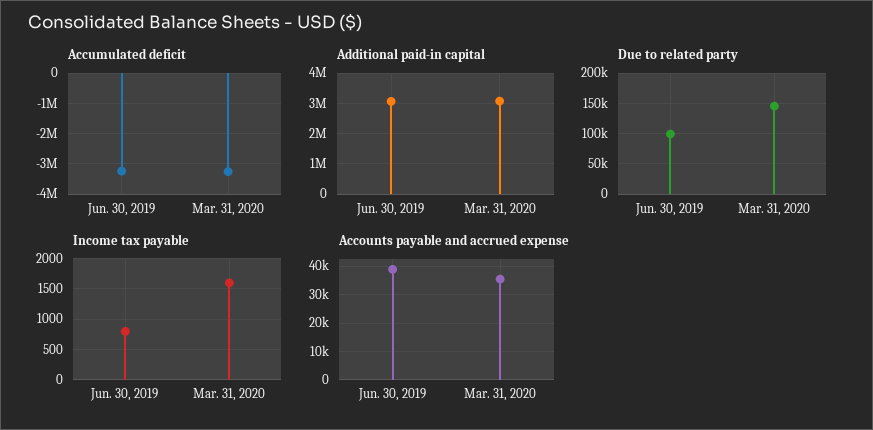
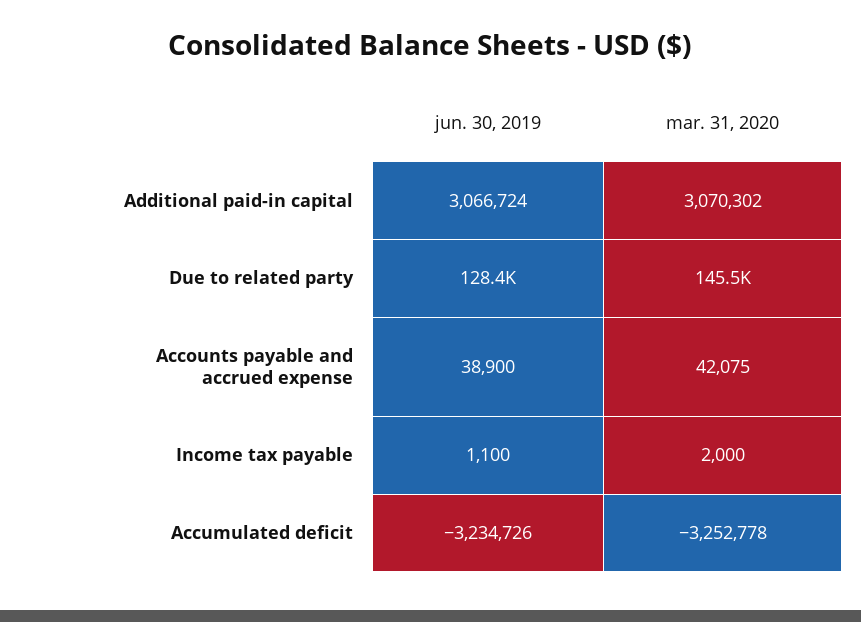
  {
    "Accumulated deficit": {
      "Jun. 30, 2019": -3234726,
      "Mar. 31, 2020": -3252778
    },
    "Additional paid-in capital": {
      "Jun. 30, 2019": 3066724,
      "Mar. 31, 2020": 3070302
    },
    "Due to related party": {
-     "Jun. 30, 2019": 100000,
+     "Jun. 30, 2019": 128400,
      "Mar. 31, 2020": 145500
    },
    "Income tax payable": {
-     "Jun. 30, 2019": 800,
+     "Jun. 30, 2019": 1100,
-     "Mar. 31, 2020": 1600
+     "Mar. 31, 2020": 2000
    },
    "Accounts payable and accrued expense": {
      "Jun. 30, 2019": 38900,
-     "Mar. 31, 2020": 35000
+     "Mar. 31, 2020": 42075
    }
  }

